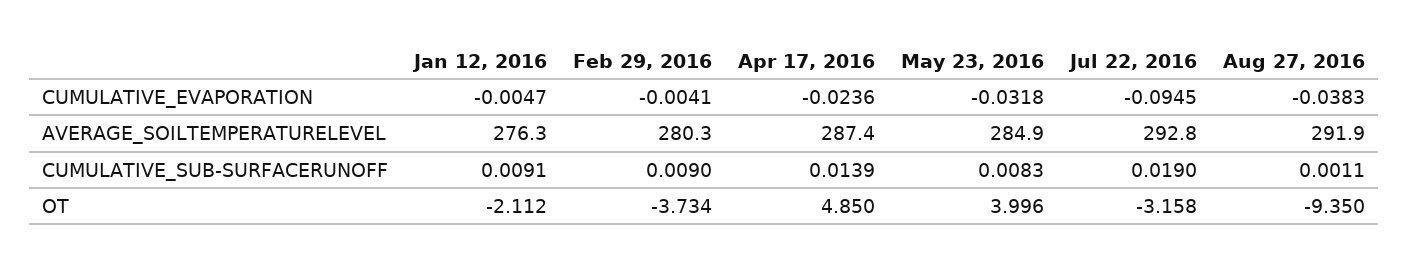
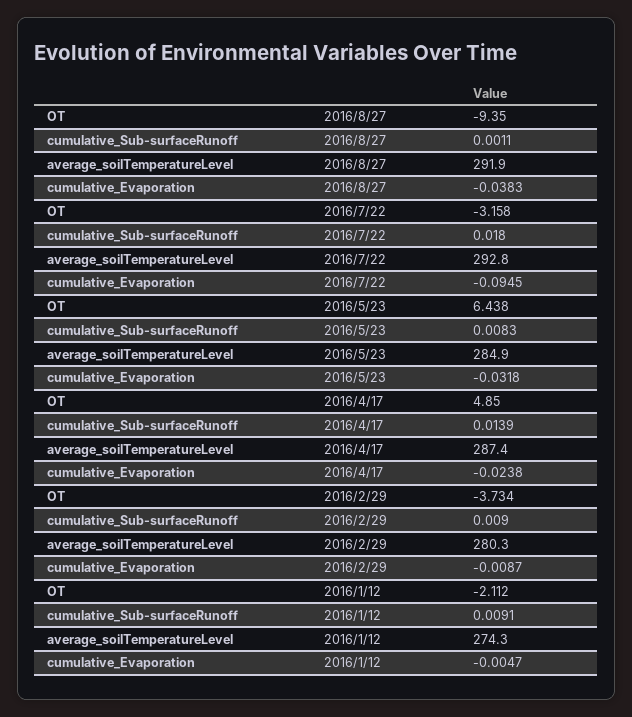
  {
    "Jan 12, 2016": {
      "CUMULATIVE_EVAPORATION": -0.0047,
-     "AVERAGE_SOILTEMPERATURELEVEL": 276.3,
+     "AVERAGE_SOILTEMPERATURELEVEL": 274.3,
      "CUMULATIVE_SUB-SURFACERUNOFF": 0.0091,
      "OT": -2.112
    },
    "Feb 29, 2016": {
-     "CUMULATIVE_EVAPORATION": -0.0041,
+     "CUMULATIVE_EVAPORATION": -0.0087,
      "AVERAGE_SOILTEMPERATURELEVEL": 280.3,
      "CUMULATIVE_SUB-SURFACERUNOFF": 0.009,
      "OT": -3.734
    },
    "Apr 17, 2016": {
-     "CUMULATIVE_EVAPORATION": -0.0236,
+     "CUMULATIVE_EVAPORATION": -0.0238,
      "AVERAGE_SOILTEMPERATURELEVEL": 287.4,
      "CUMULATIVE_SUB-SURFACERUNOFF": 0.0139,
      "OT": 4.85
    },
    "May 23, 2016": {
      "CUMULATIVE_EVAPORATION": -0.0318,
      "AVERAGE_SOILTEMPERATURELEVEL": 284.9,
      "CUMULATIVE_SUB-SURFACERUNOFF": 0.0083,
-     "OT": 3.996
+     "OT": 6.438
    },
    "Jul 22, 2016": {
      "CUMULATIVE_EVAPORATION": -0.0945,
      "AVERAGE_SOILTEMPERATURELEVEL": 292.8,
-     "CUMULATIVE_SUB-SURFACERUNOFF": 0.019,
+     "CUMULATIVE_SUB-SURFACERUNOFF": 0.018,
      "OT": -3.158
    },
    "Aug 27, 2016": {
      "CUMULATIVE_EVAPORATION": -0.0383,
      "AVERAGE_SOILTEMPERATURELEVEL": 291.9,
      "CUMULATIVE_SUB-SURFACERUNOFF": 0.0011,
      "OT": -9.35
    }
  }

